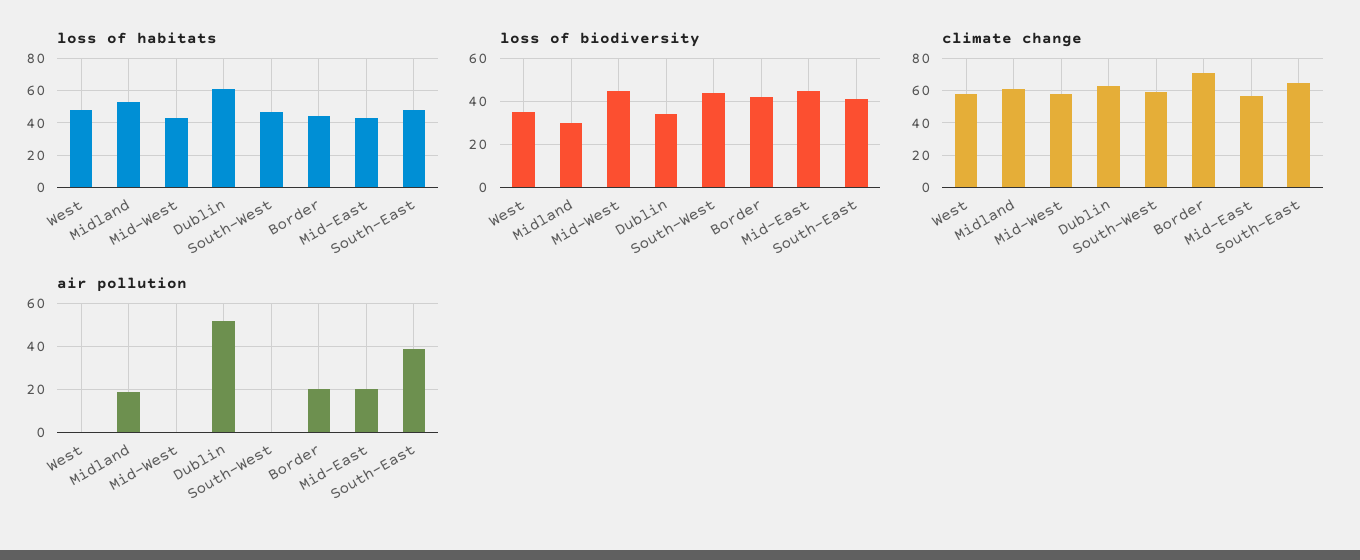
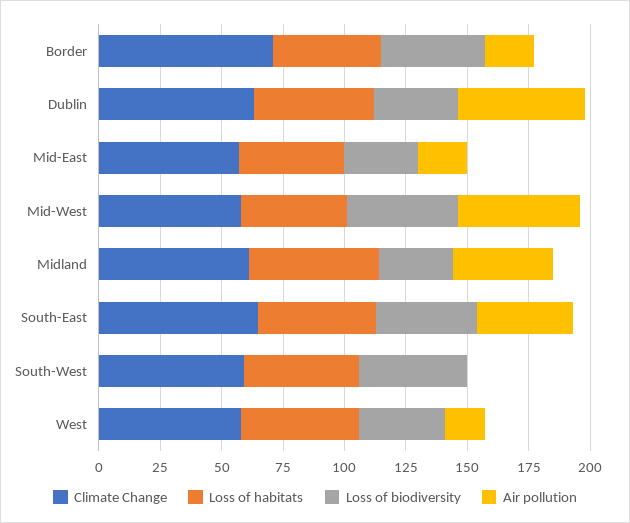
  {
    "loss of habitats": {
      "West": 50,
      "Midland": 55,
      "Mid-West": 45,
-     "Dublin": 60,
+     "Dublin": 50,
      "South-West": 45,
      "Border": 45,
      "Mid-East": 45,
      "South-East": 50
    },
    "loss of biodiversity": {
      "West": 35,
      "Midland": 30,
      "Mid-West": 45,
      "Dublin": 35,
      "South-West": 45,
      "Border": 40,
-     "Mid-East": 45,
+     "Mid-East": 30,
      "South-East": 40
    },
    "climate change": {
      "West": 60,
      "Midland": 60,
      "Mid-West": 60,
      "Dublin": 65,
      "South-West": 60,
      "Border": 70,
      "Mid-East": 55,
      "South-East": 65
    },
    "air pollution": {
-     "West": 0,
+     "West": 15,
-     "Midland": 20,
+     "Midland": 40,
-     "Mid-West": 0,
+     "Mid-West": 50,
      "Dublin": 50,
      "South-West": 0,
      "Border": 20,
      "Mid-East": 20,
      "South-East": 40
    }
  }

